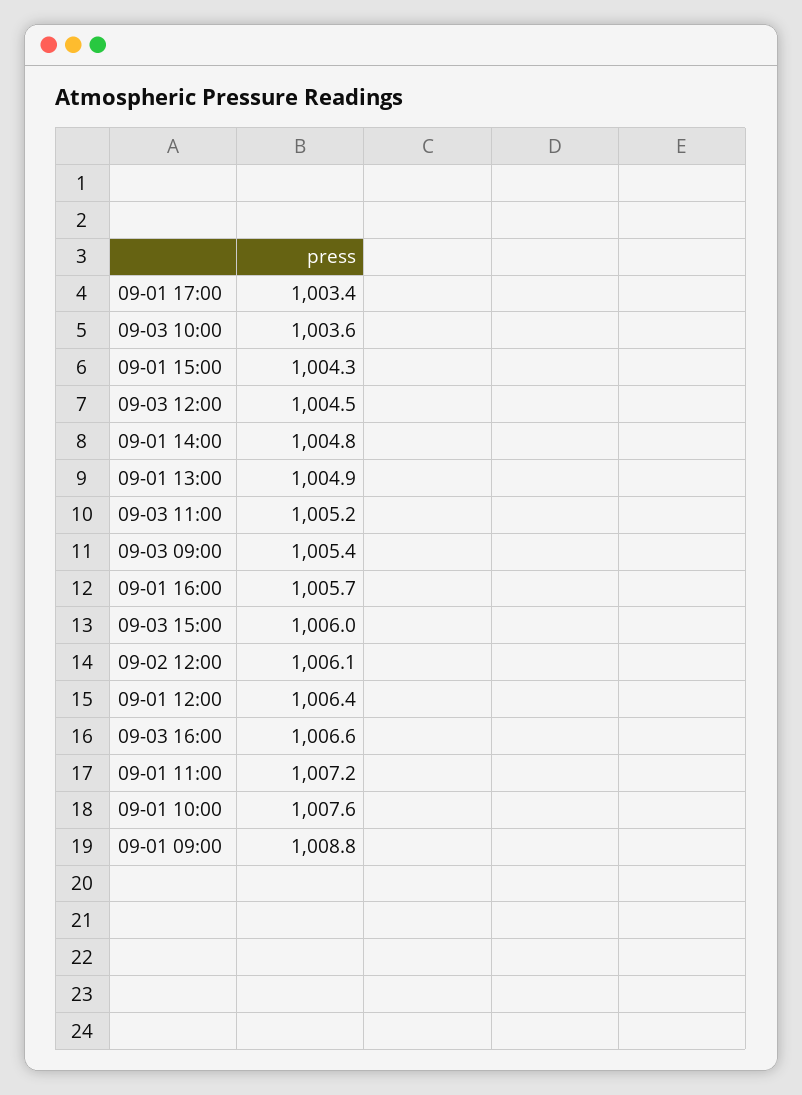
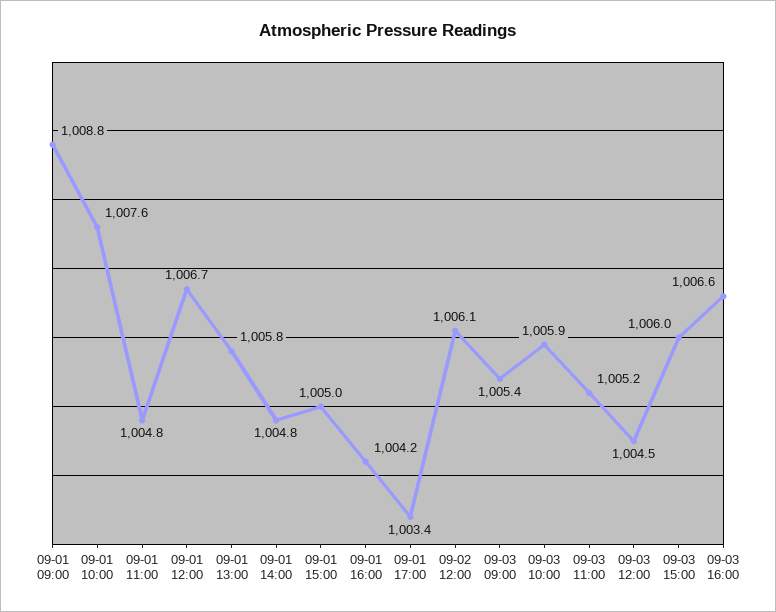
  {
    "09-01 17:00": 1003.4,
-   "09-03 10:00": 1003.6,
+   "09-03 10:00": 1005.9,
-   "09-01 15:00": 1004.3,
+   "09-01 15:00": 1005,
    "09-03 12:00": 1004.5,
    "09-01 14:00": 1004.8,
-   "09-01 13:00": 1004.9,
+   "09-01 13:00": 1005.8,
    "09-03 11:00": 1005.2,
    "09-03 09:00": 1005.4,
-   "09-01 16:00": 1005.7,
+   "09-01 16:00": 1004.2,
    "09-03 15:00": 1006,
    "09-02 12:00": 1006.1,
-   "09-01 12:00": 1006.4,
+   "09-01 12:00": 1006.7,
    "09-03 16:00": 1006.6,
-   "09-01 11:00": 1007.2,
+   "09-01 11:00": 1004.8,
    "09-01 10:00": 1007.6,
    "09-01 09:00": 1008.8
  }

